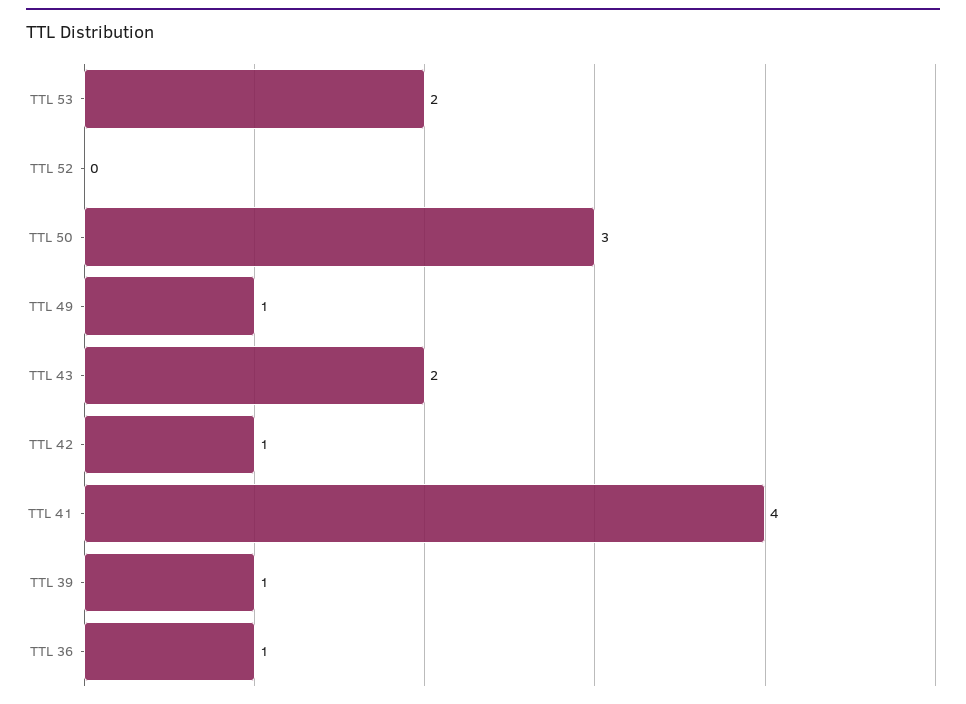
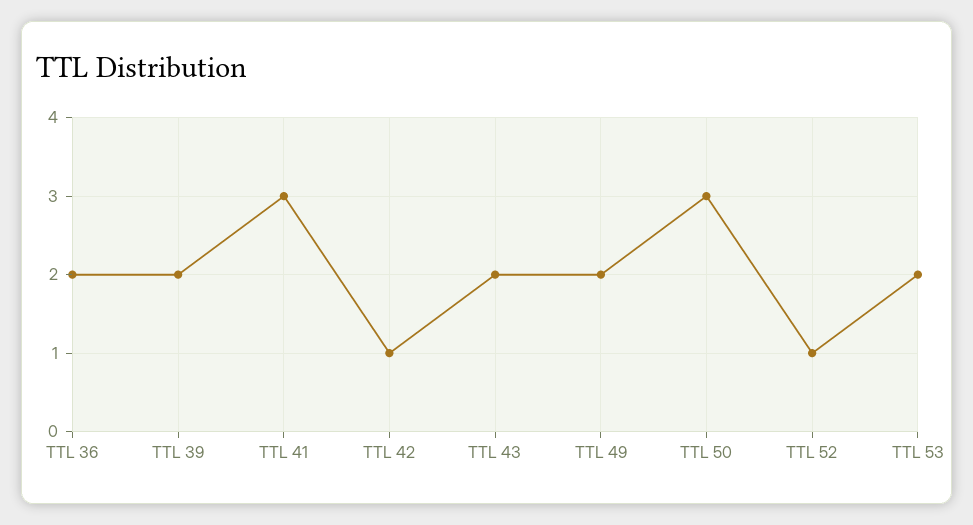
  {
    "TTL 53": 2,
-   "TTL 52": 0,
+   "TTL 52": 1,
    "TTL 50": 3,
-   "TTL 49": 1,
+   "TTL 49": 2,
    "TTL 43": 2,
    "TTL 42": 1,
-   "TTL 41": 4,
+   "TTL 41": 3,
-   "TTL 39": 1,
+   "TTL 39": 2,
-   "TTL 36": 1
+   "TTL 36": 2
  }

